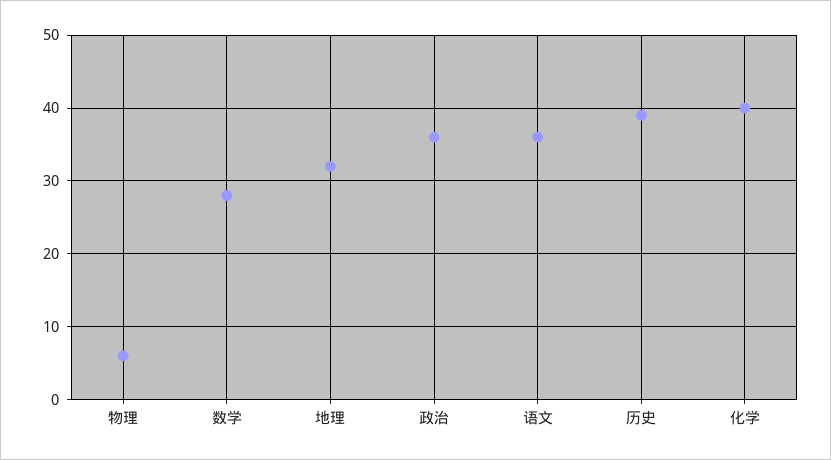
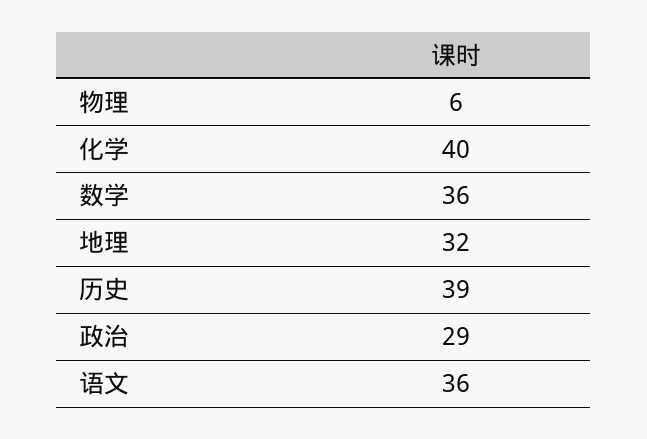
  {
    "物理": 6,
-   "数学": 28,
+   "数学": 36,
    "地理": 32,
-   "政治": 36,
+   "政治": 29,
    "语文": 36,
    "历史": 39,
    "化学": 40
  }

